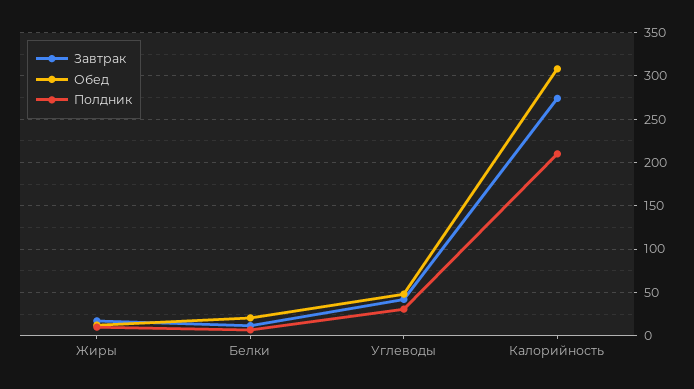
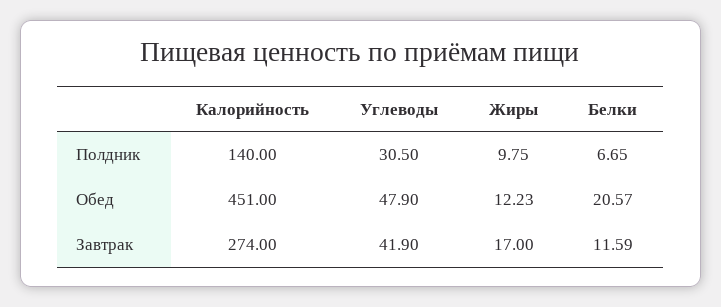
  {
    "Завтрак": {
      "Жиры": 17,
      "Белки": 11.59,
      "Углеводы": 41.9,
      "Калорийность": 274
    },
    "Обед": {
      "Жиры": 12.23,
      "Белки": 20.57,
      "Углеводы": 47.9,
-     "Калорийность": 310
+     "Калорийность": 451
    },
    "Полдник": {
      "Жиры": 9.75,
      "Белки": 6.65,
      "Углеводы": 30.5,
-     "Калорийность": 210
+     "Калорийность": 140
    }
  }

